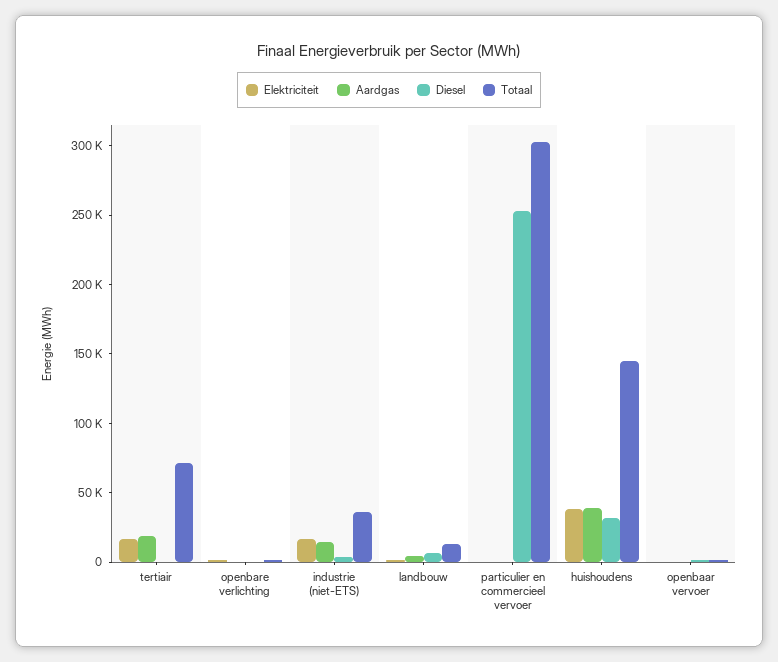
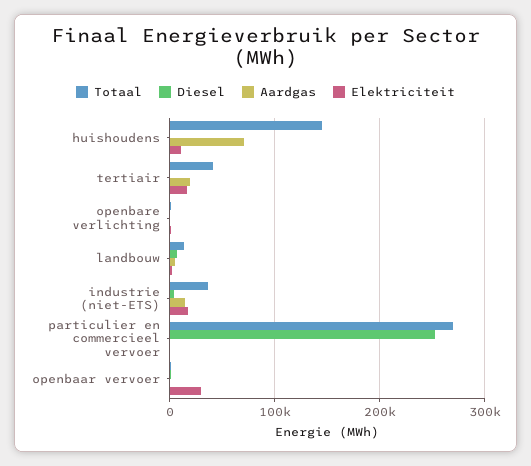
  {
    "Elektriciteit": {
      "tertiair": 20000,
      "openbare verlichting": 0,
      "industrie (niet-ETS)": 20000,
      "landbouw": 0,
      "particulier en commercieel vervoer": 0,
-     "huishoudens": 40000,
+     "huishoudens": 10000,
-     "openbaar vervoer": 0
+     "openbaar vervoer": 30000
    },
    "Aardgas": {
      "tertiair": 20000,
      "openbare verlichting": 0,
      "industrie (niet-ETS)": 10000,
      "landbouw": 0,
      "particulier en commercieel vervoer": 0,
-     "huishoudens": 40000,
+     "huishoudens": 70000,
      "openbaar vervoer": 0
    },
    "Diesel": {
      "tertiair": 0,
      "openbare verlichting": 0,
      "industrie (niet-ETS)": 0,
      "landbouw": 10000,
      "particulier en commercieel vervoer": 250000,
-     "huishoudens": 30000,
+     "huishoudens": 0,
      "openbaar vervoer": 0
    },
    "Totaal": {
-     "tertiair": 70000,
+     "tertiair": 40000,
      "openbare verlichting": 0,
      "industrie (niet-ETS)": 40000,
      "landbouw": 10000,
-     "particulier en commercieel vervoer": 300000,
+     "particulier en commercieel vervoer": 270000,
      "huishoudens": 150000,
      "openbaar vervoer": 0
    }
  }

